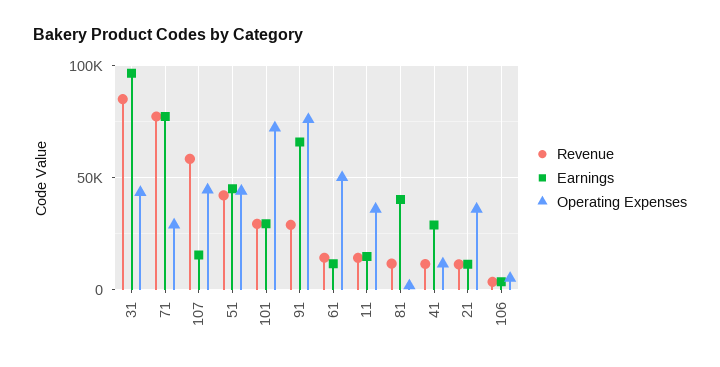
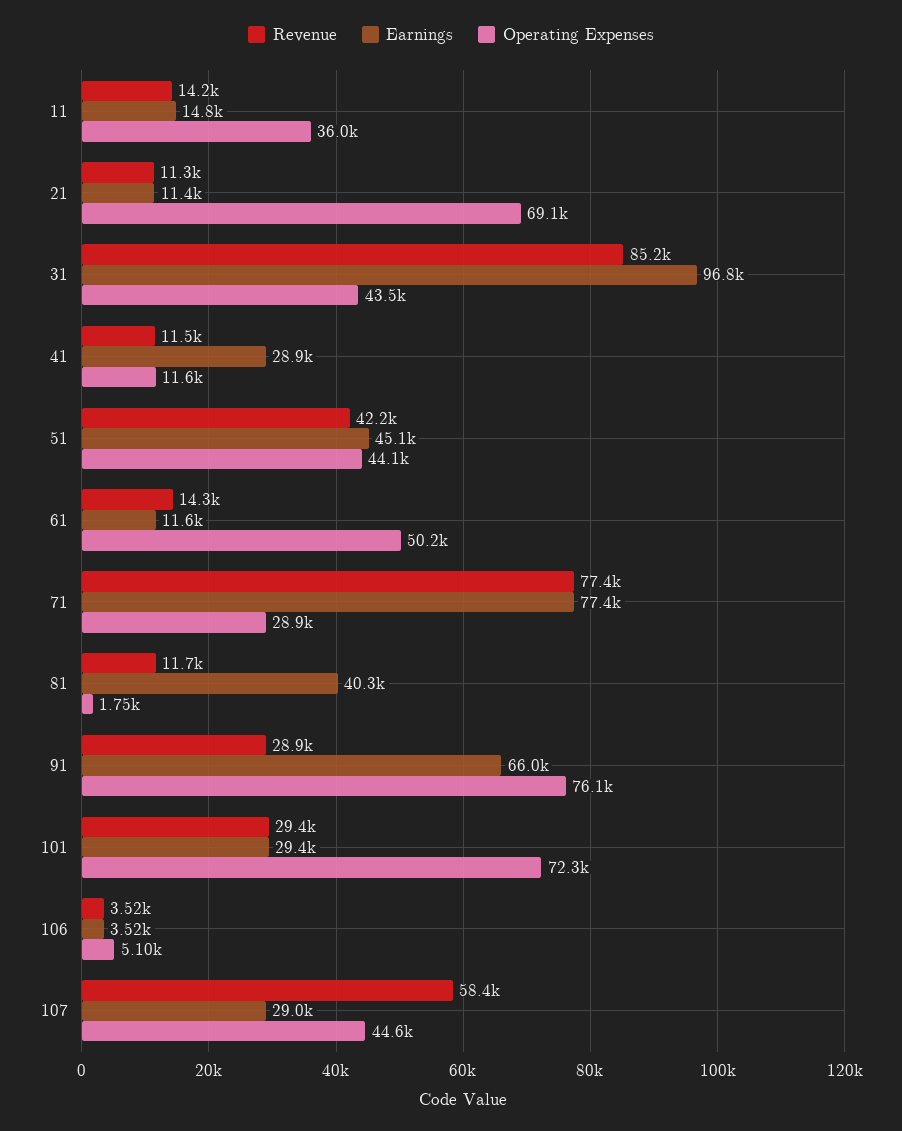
  {
    "Revenue": {
      "31": 85200,
      "71": 77400,
      "107": 58400,
      "51": 42200,
      "101": 29400,
      "91": 28900,
      "61": 14300,
      "11": 14200,
      "81": 11700,
      "41": 11500,
      "21": 11300,
      "106": 3520
    },
    "Earnings": {
      "31": 96800,
      "71": 77400,
-     "107": 15000,
+     "107": 29000,
      "51": 45100,
      "101": 29400,
      "91": 66000,
      "61": 11600,
      "11": 14800,
      "81": 40300,
      "41": 28900,
      "21": 11400,
      "106": 3520
    },
    "Operating Expenses": {
      "31": 43500,
      "71": 28900,
      "107": 44600,
      "51": 44100,
      "101": 72300,
      "91": 76100,
      "61": 50200,
      "11": 36000,
      "81": 1750,
      "41": 11600,
-     "21": 35000,
+     "21": 69100,
      "106": 5100
    }
  }

